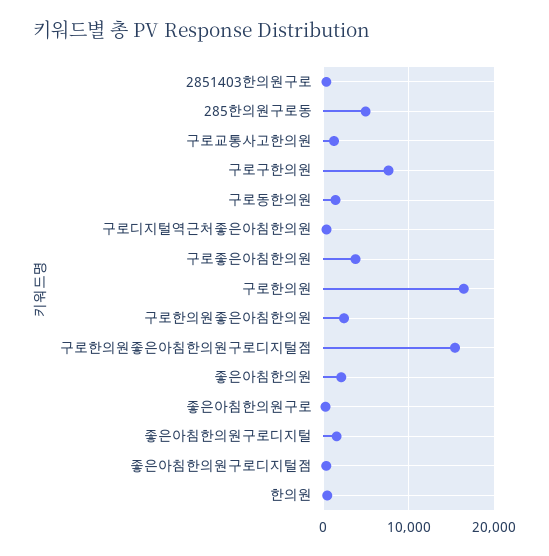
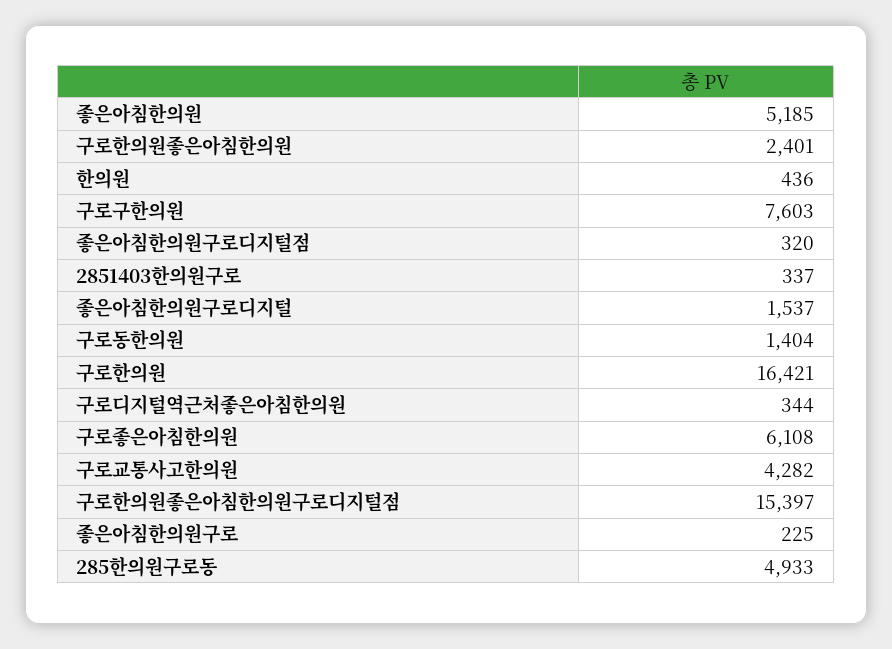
  {
    "2851403한의원구로": 337,
    "285한의원구로동": 4933,
-   "구로교통사고한의원": 1000,
+   "구로교통사고한의원": 4282,
    "구로구한의원": 7603,
    "구로동한의원": 1404,
    "구로디지털역근처좋은아침한의원": 344,
-   "구로좋은아침한의원": 4000,
+   "구로좋은아침한의원": 6108,
    "구로한의원": 16421,
    "구로한의원좋은아침한의원": 2401,
    "구로한의원좋은아침한의원구로디지털점": 15397,
-   "좋은아침한의원": 2000,
+   "좋은아침한의원": 5185,
    "좋은아침한의원구로": 225,
    "좋은아침한의원구로디지털": 1537,
    "좋은아침한의원구로디지털점": 320,
    "한의원": 436
  }

